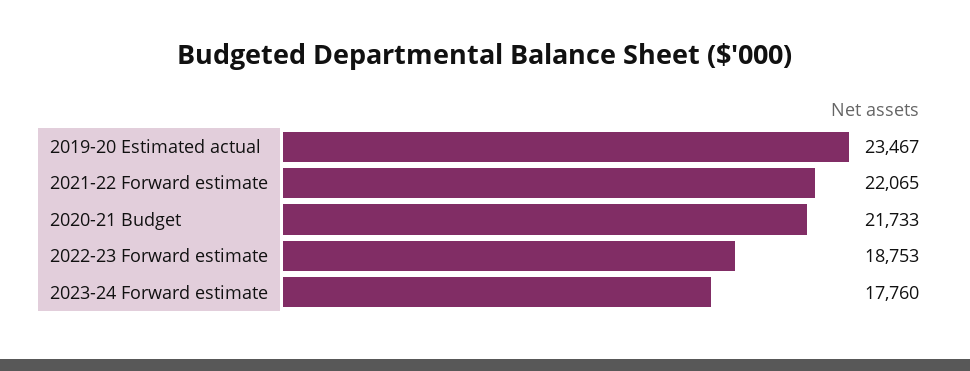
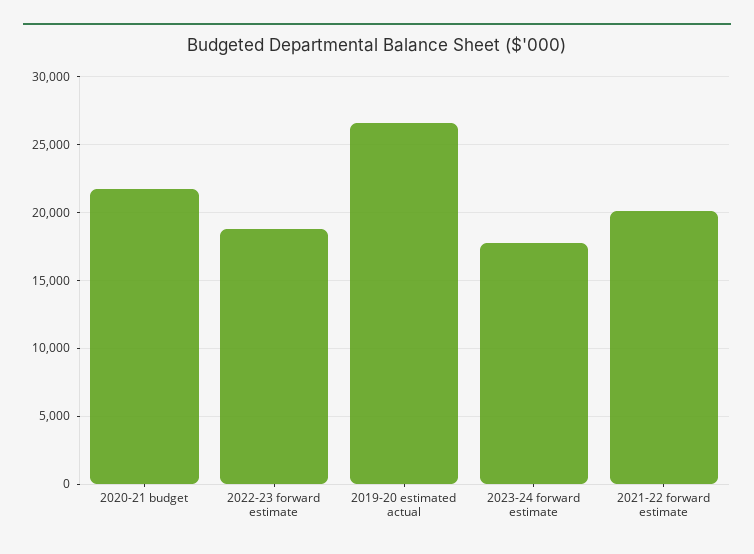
  {
-   "2019-20 Estimated actual": 23467,
+   "2019-20 Estimated actual": 26500,
-   "2021-22 Forward estimate": 22065,
+   "2021-22 Forward estimate": 20000,
    "2020-21 Budget": 21733,
    "2022-23 Forward estimate": 18753,
    "2023-24 Forward estimate": 17760
  }

